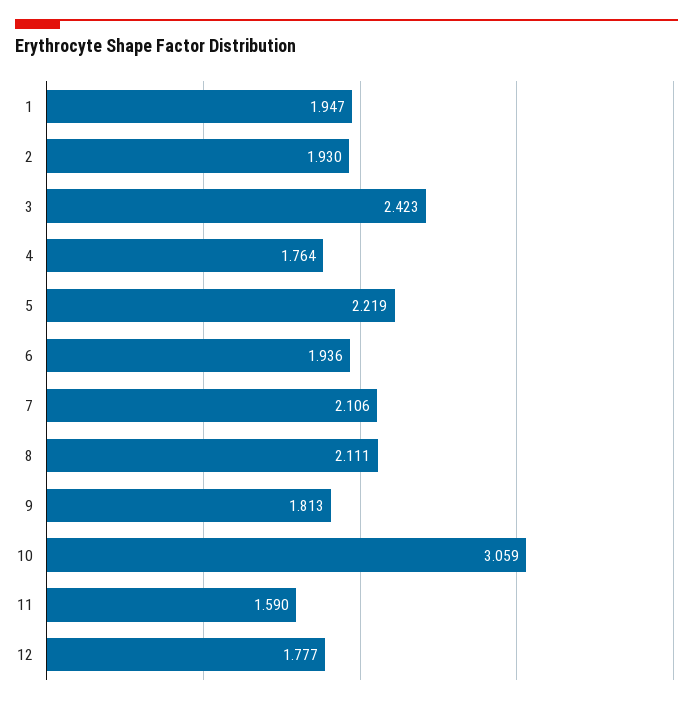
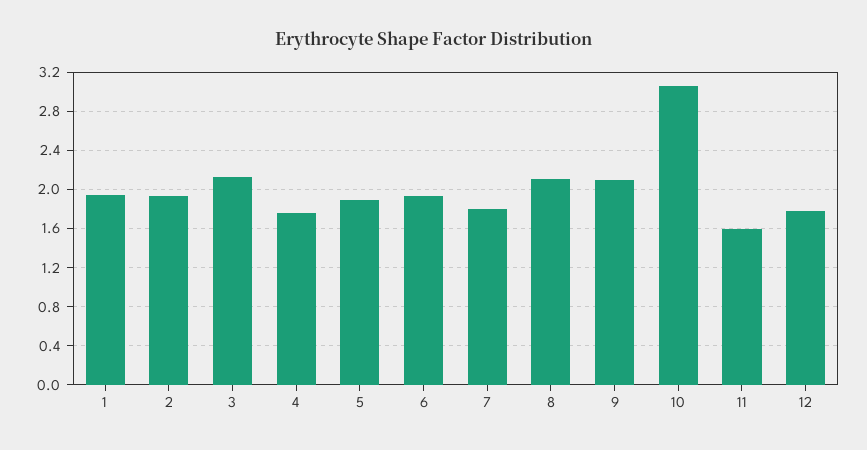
  {
    "1": 1.947,
    "2": 1.93,
-   "3": 2.423,
+   "3": 2.1,
    "4": 1.764,
-   "5": 2.219,
+   "5": 1.9,
    "6": 1.936,
-   "7": 2.106,
+   "7": 1.8,
    "8": 2.111,
-   "9": 1.813,
+   "9": 2.1,
    "10": 3.059,
    "11": 1.59,
    "12": 1.777
  }

